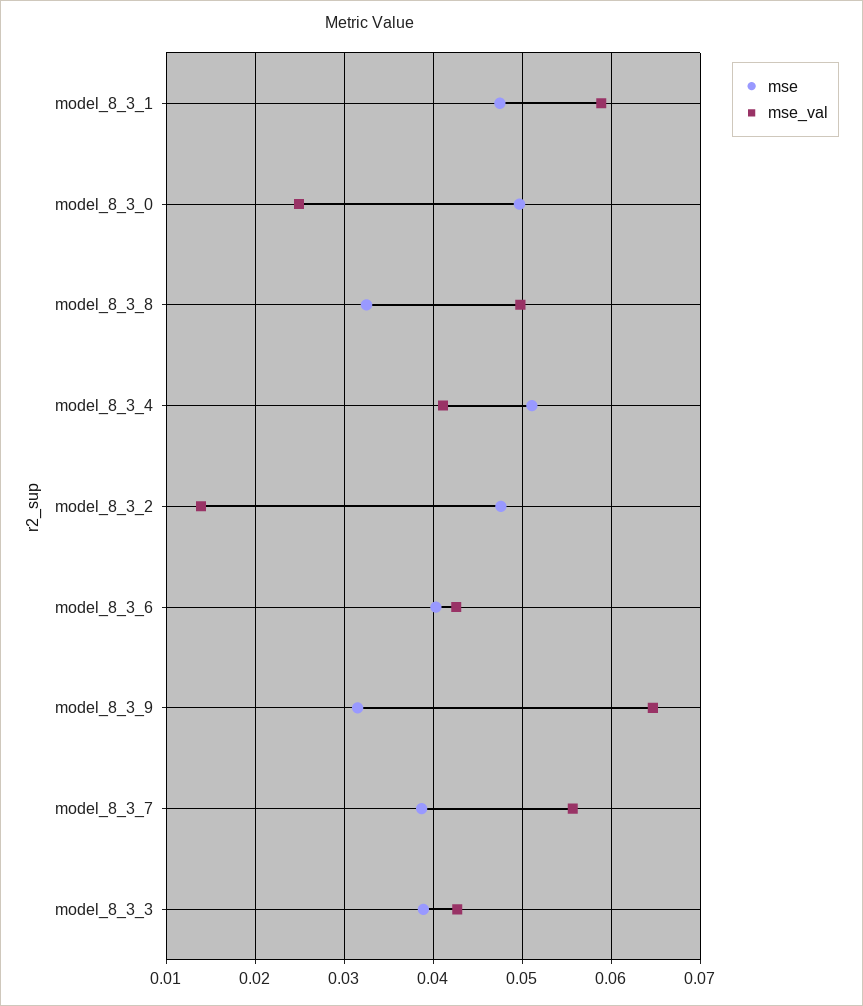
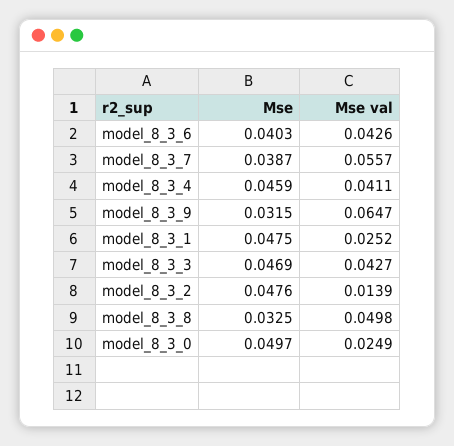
  {
    "mse": {
      "model_8_3_1": 0.0475,
      "model_8_3_0": 0.0497,
      "model_8_3_8": 0.0325,
-     "model_8_3_4": 0.051,
+     "model_8_3_4": 0.0459,
      "model_8_3_2": 0.0476,
      "model_8_3_6": 0.0403,
      "model_8_3_9": 0.0315,
      "model_8_3_7": 0.0387,
-     "model_8_3_3": 0.039
+     "model_8_3_3": 0.0469
    },
    "mse_val": {
-     "model_8_3_1": 0.059,
+     "model_8_3_1": 0.0252,
      "model_8_3_0": 0.0249,
      "model_8_3_8": 0.0498,
      "model_8_3_4": 0.0411,
      "model_8_3_2": 0.0139,
      "model_8_3_6": 0.0426,
      "model_8_3_9": 0.0647,
      "model_8_3_7": 0.0557,
      "model_8_3_3": 0.0427
    }
  }

